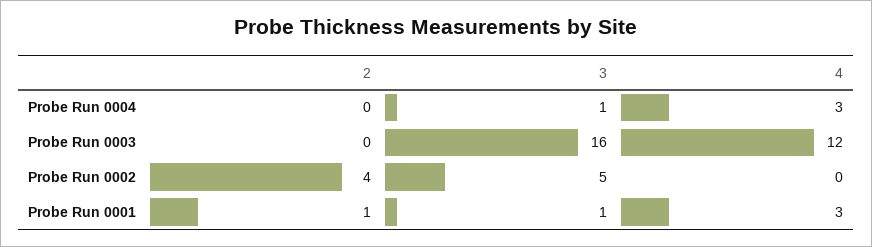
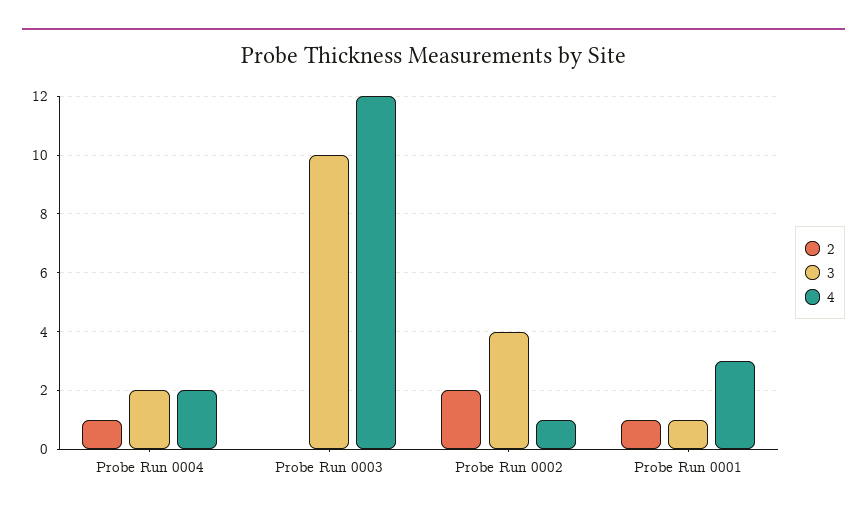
  {
    "2": {
-     "Probe Run 0004": 0,
+     "Probe Run 0004": 1,
      "Probe Run 0003": 0,
-     "Probe Run 0002": 4,
+     "Probe Run 0002": 2,
      "Probe Run 0001": 1
    },
    "3": {
-     "Probe Run 0004": 1,
+     "Probe Run 0004": 2,
-     "Probe Run 0003": 16,
+     "Probe Run 0003": 10,
-     "Probe Run 0002": 5,
+     "Probe Run 0002": 4,
      "Probe Run 0001": 1
    },
    "4": {
-     "Probe Run 0004": 3,
+     "Probe Run 0004": 2,
      "Probe Run 0003": 12,
-     "Probe Run 0002": 0,
+     "Probe Run 0002": 1,
      "Probe Run 0001": 3
    }
  }

